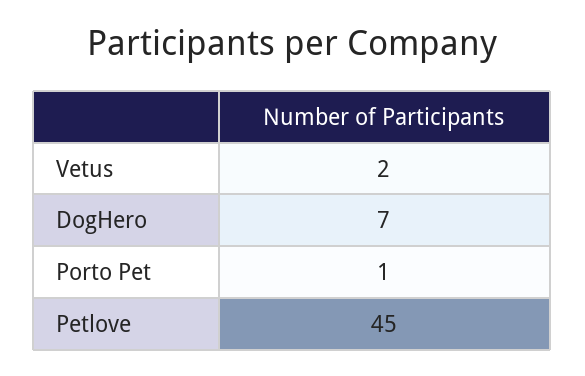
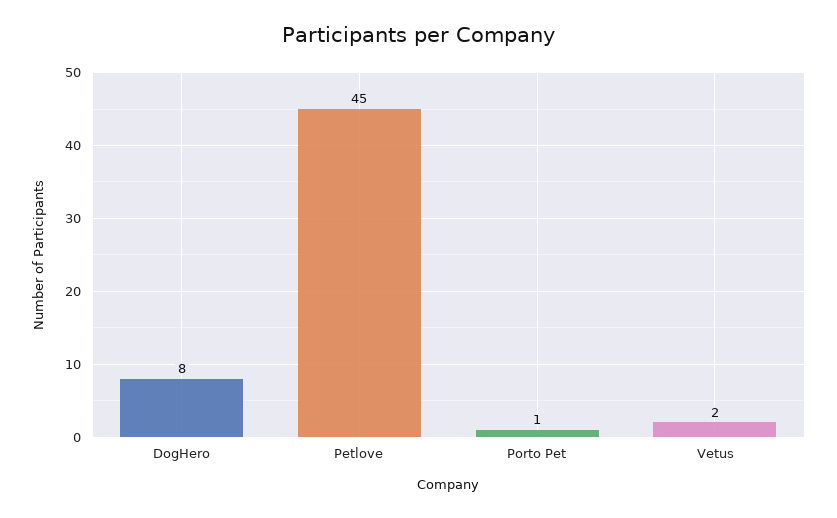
  {
    "Vetus": 2,
-   "DogHero": 7,
+   "DogHero": 8,
    "Porto Pet": 1,
    "Petlove": 45
  }

